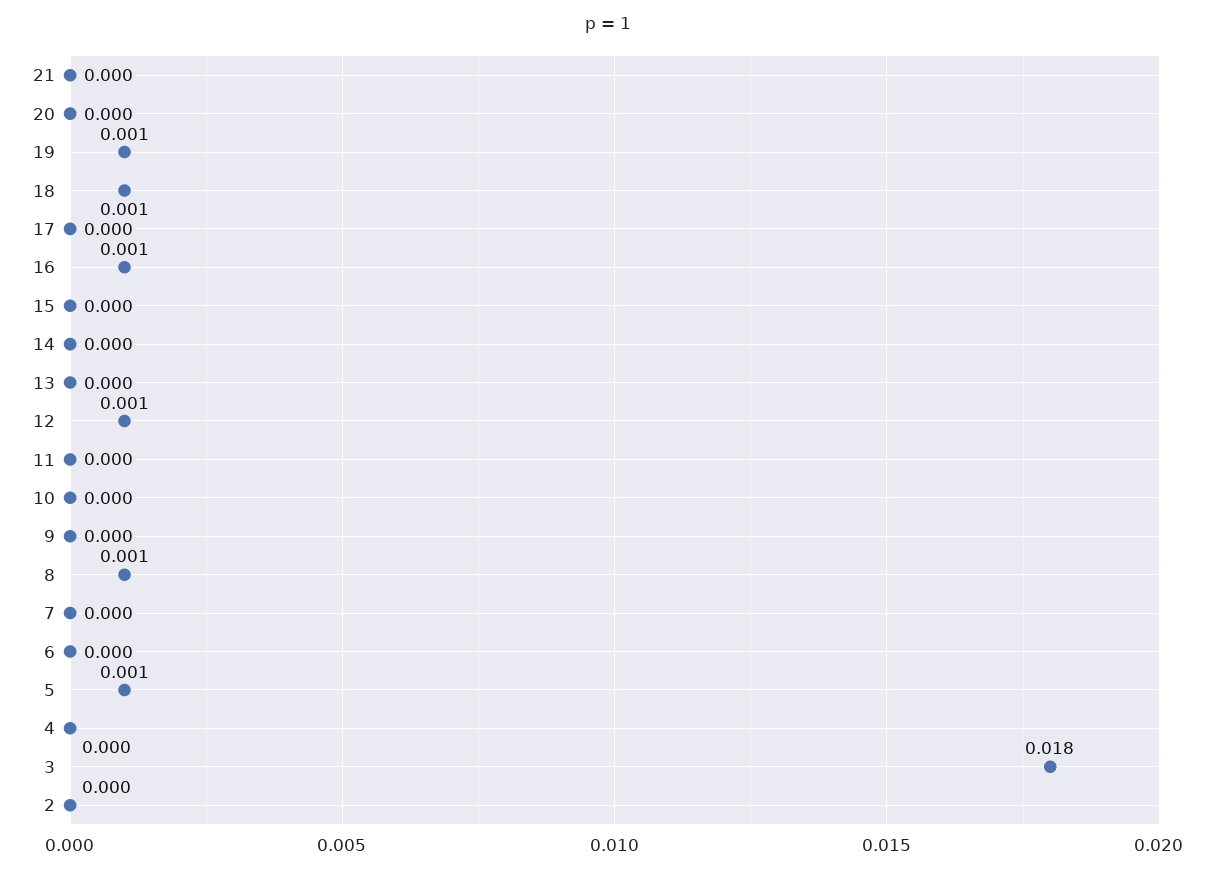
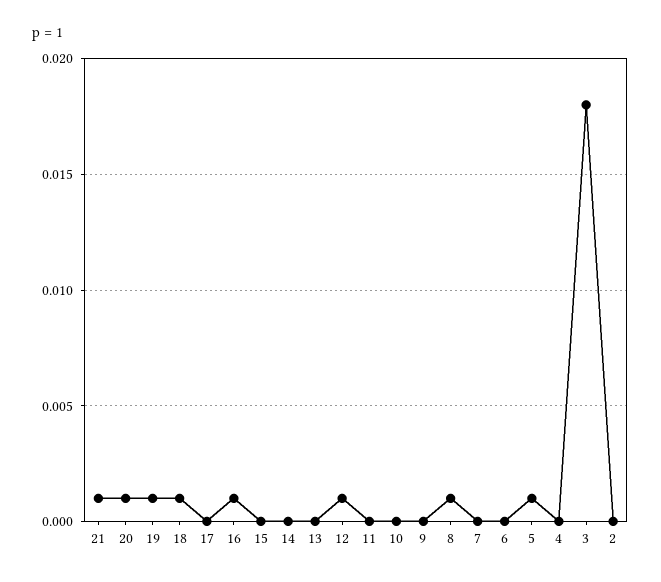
  {
-   "21": 0,
+   "21": 0.001,
-   "20": 0,
+   "20": 0.001,
    "19": 0.001,
    "18": 0.001,
    "17": 0,
    "16": 0.001,
    "15": 0,
    "14": 0,
    "13": 0,
    "12": 0.001,
    "11": 0,
    "10": 0,
    "9": 0,
    "8": 0.001,
    "7": 0,
    "6": 0,
    "5": 0.001,
    "4": 0,
    "3": 0.018,
    "2": 0
  }

